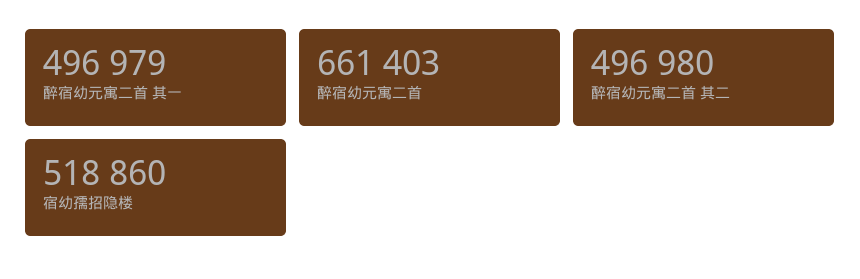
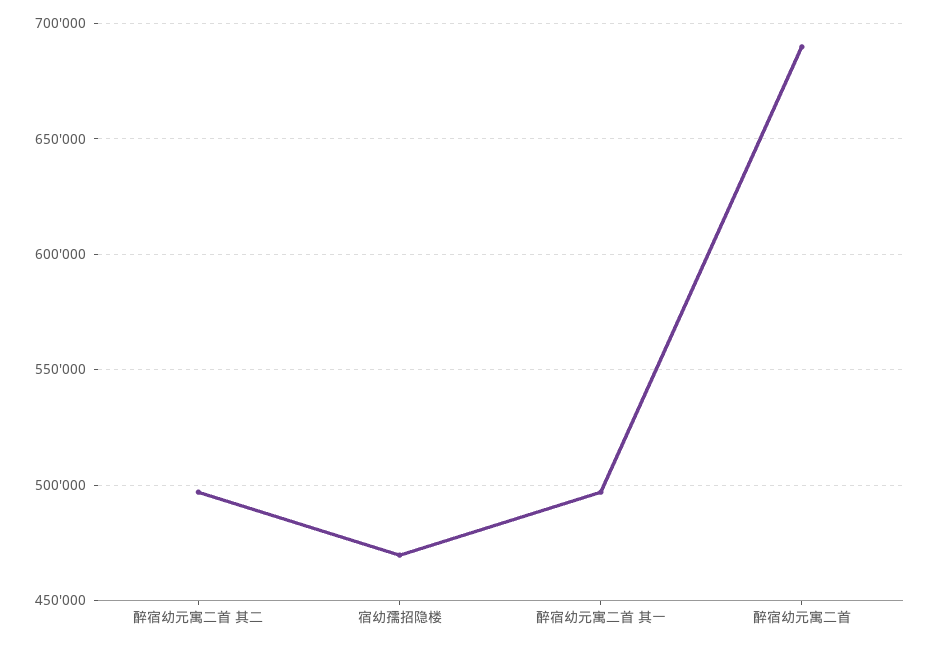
  {
    "醉宿幼元寓二首 其一": 496979,
-   "醉宿幼元寓二首": 661403,
+   "醉宿幼元寓二首": 690000,
    "醉宿幼元寓二首 其二": 496980,
-   "宿幼孺招隐楼": 518860
+   "宿幼孺招隐楼": 470000
  }

